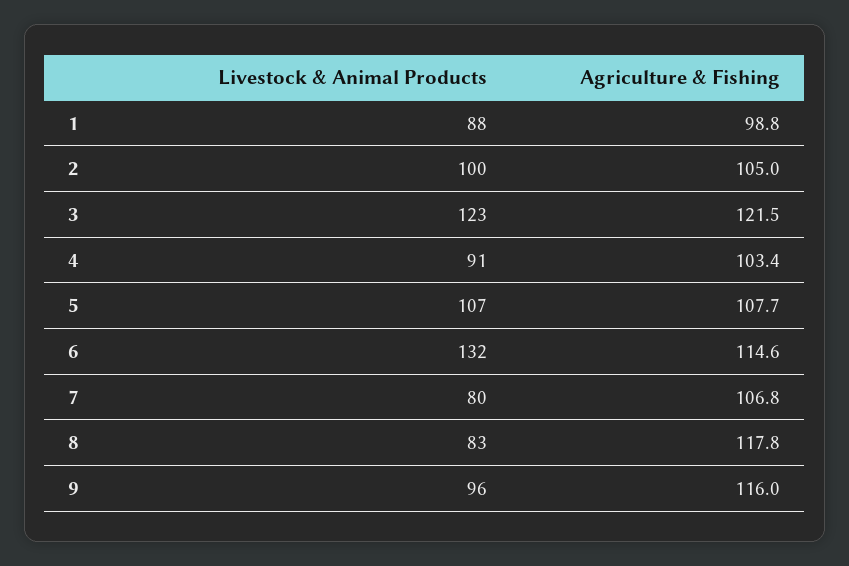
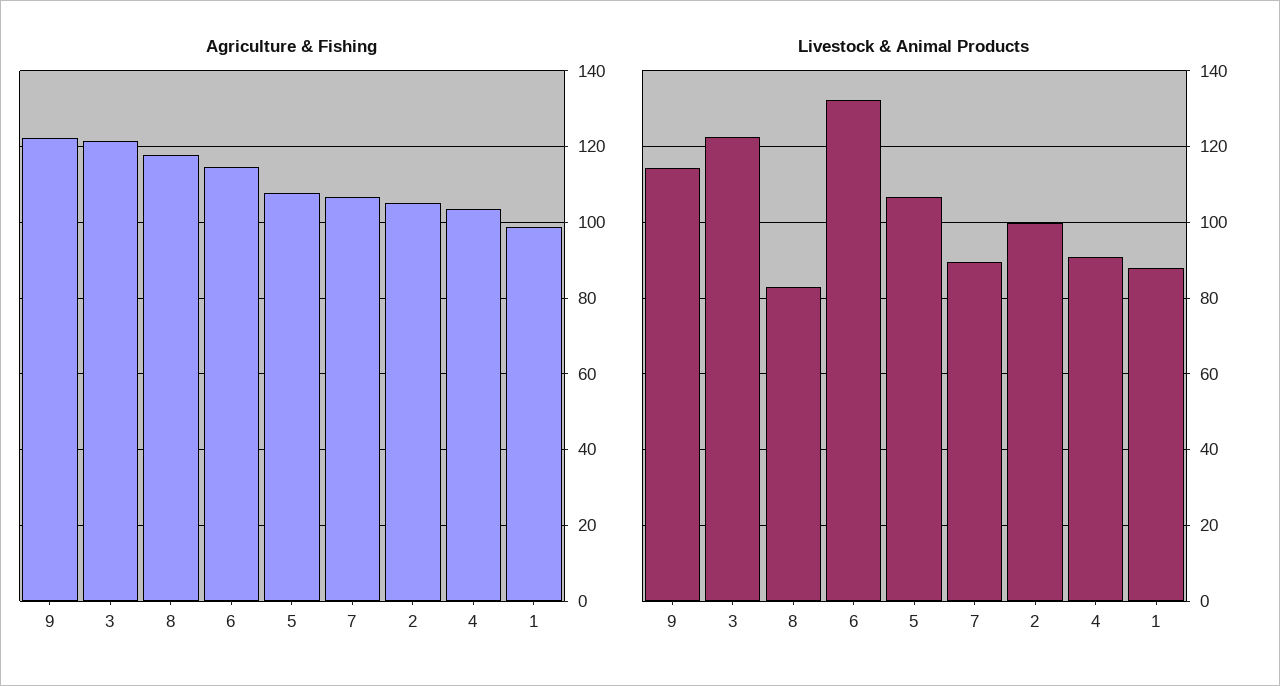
  {
    "Livestock & Animal Products": {
      "1": 88,
      "2": 100,
      "3": 123,
      "4": 91,
      "5": 107,
      "6": 132,
-     "7": 80,
+     "7": 90,
      "8": 83,
-     "9": 96
+     "9": 114
    },
    "Agriculture & Fishing": {
      "1": 98.8,
      "2": 105,
      "3": 121.5,
      "4": 103.4,
      "5": 107.7,
      "6": 114.6,
      "7": 106.8,
      "8": 117.8,
-     "9": 116
+     "9": 122
    }
  }

